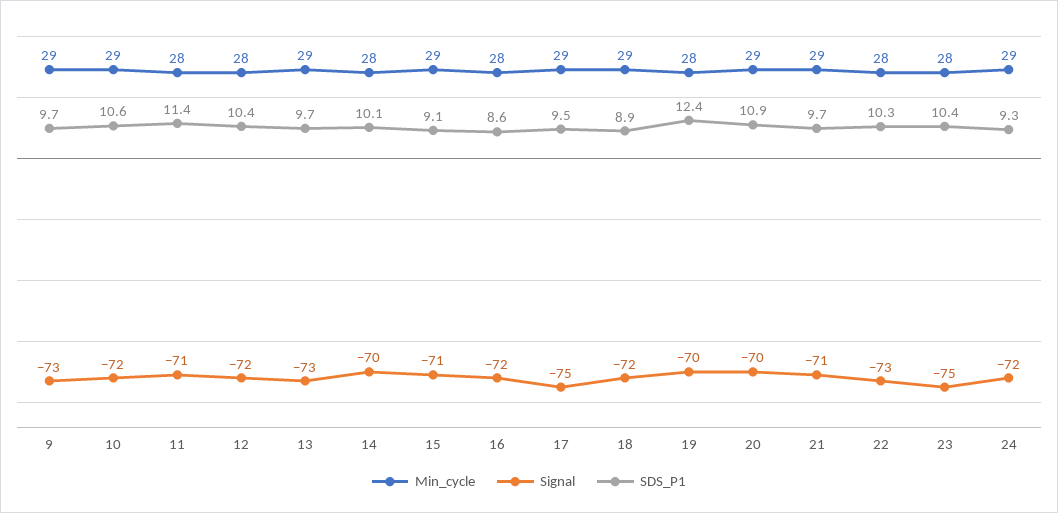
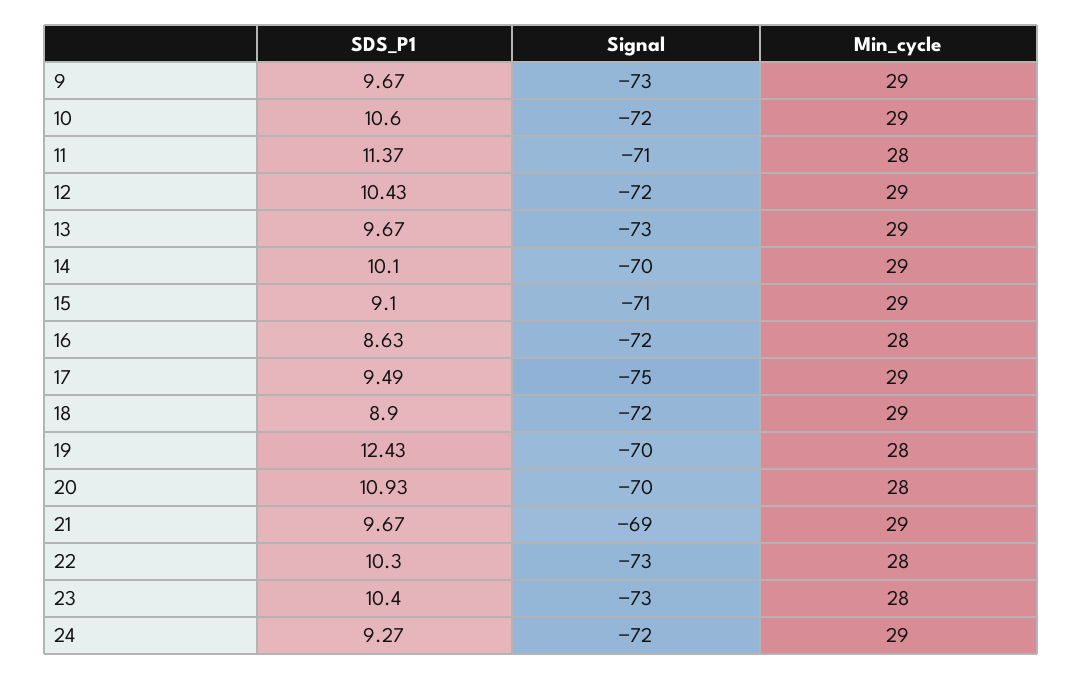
  {
    "Min_cycle": {
      "9": 29,
      "10": 29,
      "11": 28,
-     "12": 28,
+     "12": 29,
      "13": 29,
-     "14": 28,
+     "14": 29,
      "15": 29,
      "16": 28,
      "17": 29,
      "18": 29,
      "19": 28,
-     "20": 29,
+     "20": 28,
      "21": 29,
      "22": 28,
      "23": 28,
      "24": 29
    },
    "Signal": {
      "9": -73,
      "10": -72,
      "11": -71,
      "12": -72,
      "13": -73,
      "14": -70,
      "15": -71,
      "16": -72,
      "17": -75,
      "18": -72,
      "19": -70,
      "20": -70,
-     "21": -71,
+     "21": -69,
      "22": -73,
-     "23": -75,
+     "23": -73,
      "24": -72
    },
    "SDS_P1": {
      "9": 9.67,
      "10": 10.6,
      "11": 11.37,
      "12": 10.43,
      "13": 9.67,
      "14": 10.1,
      "15": 9.1,
      "16": 8.63,
      "17": 9.49,
      "18": 8.9,
      "19": 12.43,
      "20": 10.93,
      "21": 9.67,
      "22": 10.3,
      "23": 10.4,
      "24": 9.27
    }
  }

